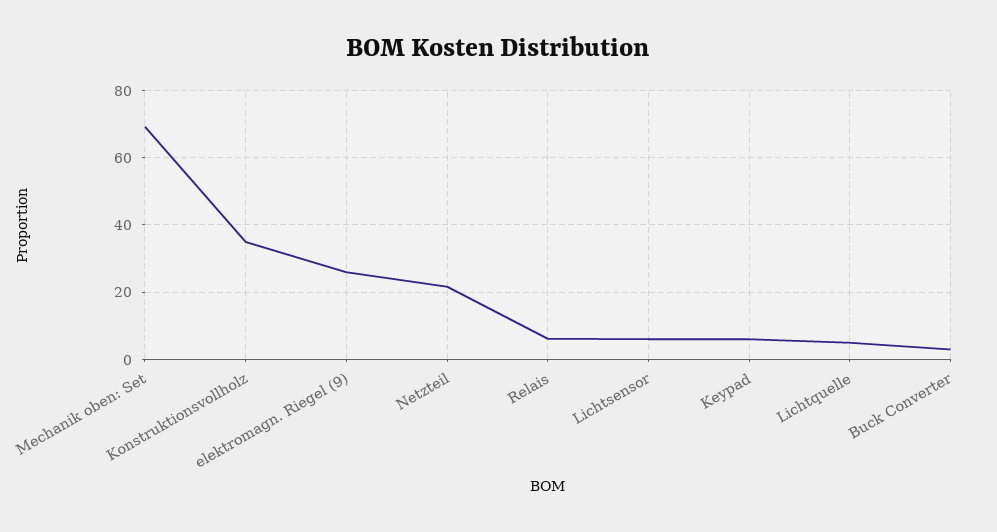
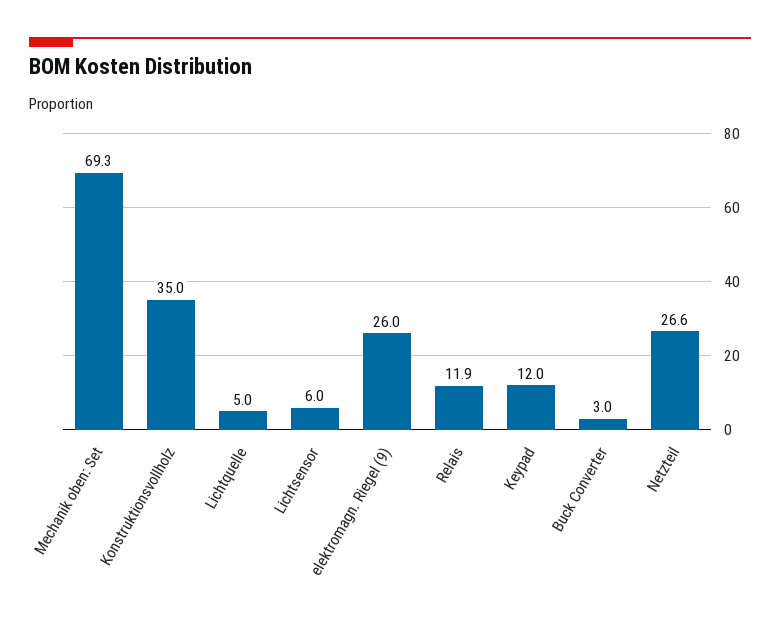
  {
    "Mechanik oben: Set": 69.3,
    "Konstruktionsvollholz": 35,
    "elektromagn. Riegel (9)": 26,
-   "Netzteil": 22,
+   "Netzteil": 26.6,
-   "Relais": 6,
+   "Relais": 11.9,
    "Lichtsensor": 6,
-   "Keypad": 6,
+   "Keypad": 12,
    "Lichtquelle": 5,
    "Buck Converter": 3
  }

